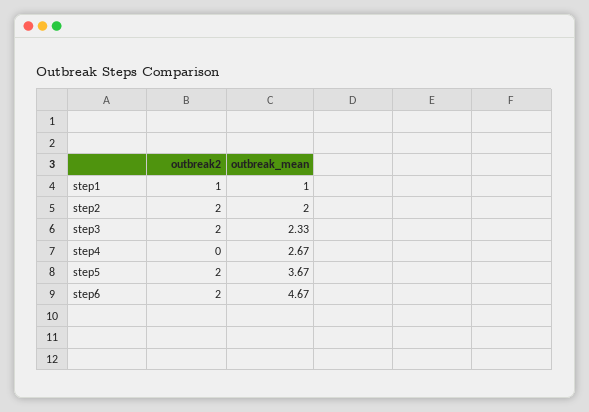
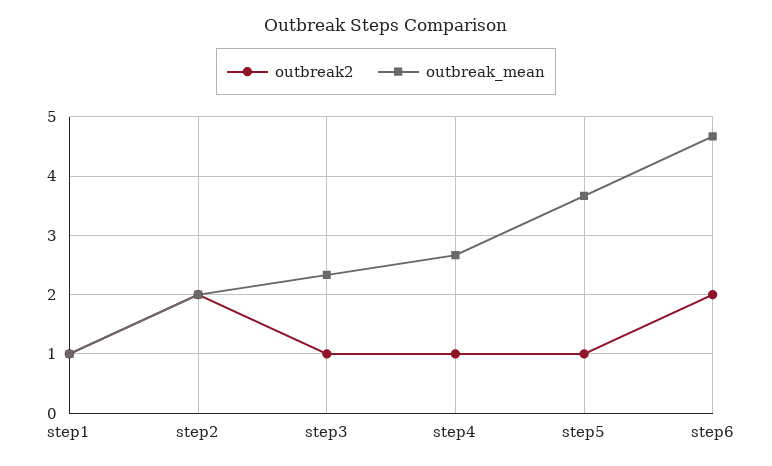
  {
    "outbreak2": {
      "step1": 1,
      "step2": 2,
-     "step3": 2,
+     "step3": 1,
-     "step4": 0,
+     "step4": 1,
-     "step5": 2,
+     "step5": 1,
      "step6": 2
    },
    "outbreak_mean": {
      "step1": 1,
      "step2": 2,
      "step3": 2.33,
      "step4": 2.67,
      "step5": 3.67,
      "step6": 4.67
    }
  }

